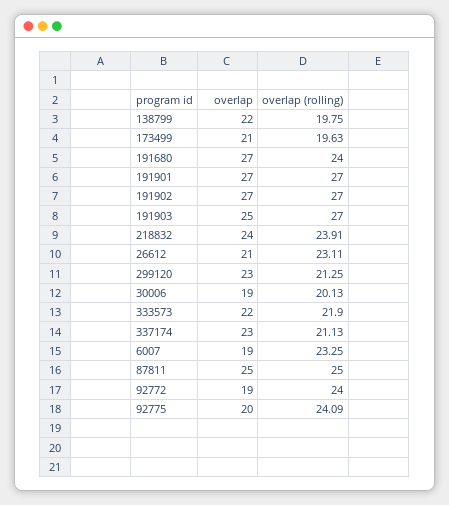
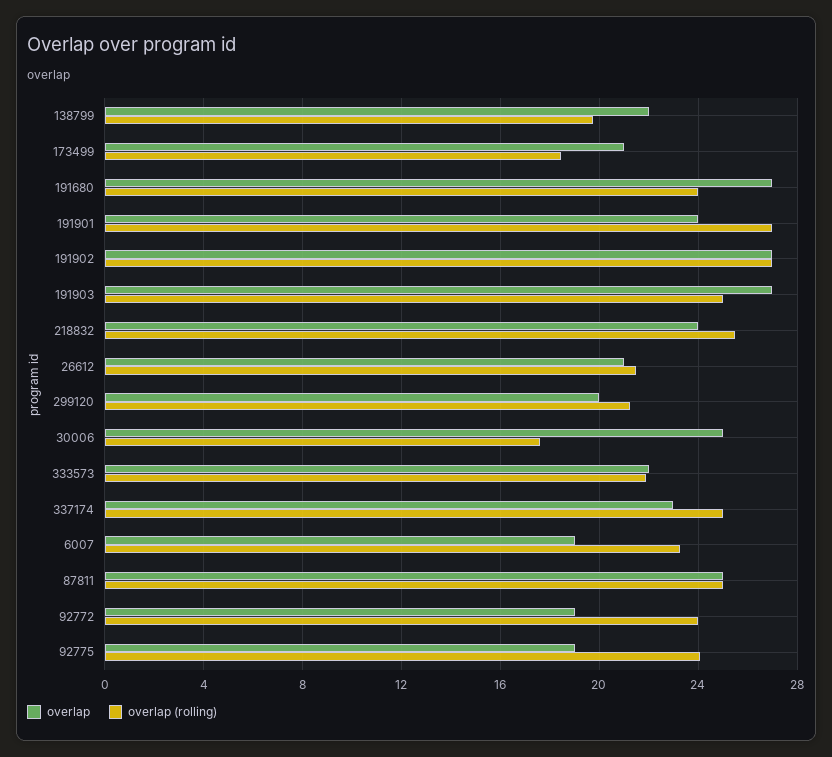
  {
    "overlap": {
      "138799": 22,
      "173499": 21,
      "191680": 27,
-     "191901": 27,
+     "191901": 24,
      "191902": 27,
-     "191903": 25,
+     "191903": 27,
      "218832": 24,
      "26612": 21,
-     "299120": 23,
+     "299120": 20,
-     "30006": 19,
+     "30006": 25,
      "333573": 22,
      "337174": 23,
      "6007": 19,
      "87811": 25,
      "92772": 19,
-     "92775": 20
+     "92775": 19
    },
    "overlap (rolling)": {
      "138799": 19.75,
-     "173499": 19.63,
+     "173499": 18.5,
      "191680": 24,
      "191901": 27,
      "191902": 27,
-     "191903": 27,
+     "191903": 25,
-     "218832": 23.91,
+     "218832": 25.5,
-     "26612": 23.11,
+     "26612": 21.5,
      "299120": 21.25,
-     "30006": 20.13,
+     "30006": 17.5,
      "333573": 21.9,
-     "337174": 21.13,
+     "337174": 25,
      "6007": 23.25,
      "87811": 25,
      "92772": 24,
      "92775": 24.09
    }
  }

